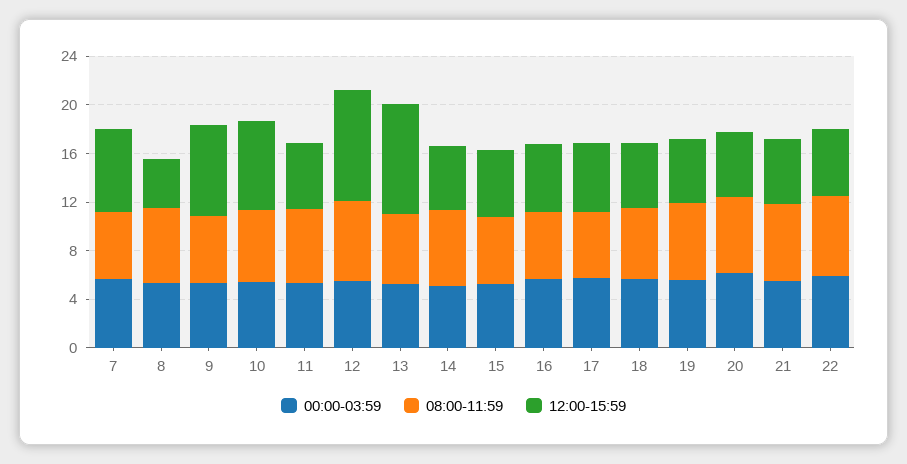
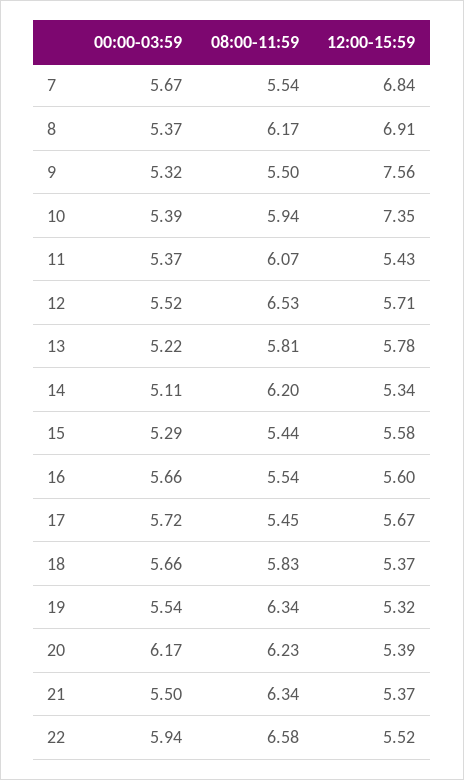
  {
    "00:00-03:59": {
      "7": 5.67,
      "8": 5.37,
      "9": 5.32,
      "10": 5.39,
      "11": 5.37,
      "12": 5.52,
      "13": 5.22,
      "14": 5.11,
      "15": 5.29,
      "16": 5.66,
      "17": 5.72,
      "18": 5.66,
      "19": 5.54,
      "20": 6.17,
      "21": 5.5,
      "22": 5.94
    },
    "08:00-11:59": {
      "7": 5.54,
      "8": 6.17,
      "9": 5.5,
      "10": 5.94,
      "11": 6.07,
      "12": 6.53,
      "13": 5.81,
      "14": 6.2,
      "15": 5.44,
      "16": 5.54,
      "17": 5.45,
      "18": 5.83,
      "19": 6.34,
      "20": 6.23,
      "21": 6.34,
      "22": 6.58
    },
    "12:00-15:59": {
      "7": 6.84,
-     "8": 4,
+     "8": 6.91,
      "9": 7.56,
      "10": 7.35,
      "11": 5.43,
-     "12": 9,
+     "12": 5.71,
-     "13": 9,
+     "13": 5.78,
      "14": 5.34,
      "15": 5.58,
      "16": 5.6,
      "17": 5.67,
      "18": 5.37,
      "19": 5.32,
      "20": 5.39,
      "21": 5.37,
      "22": 5.52
    }
  }

